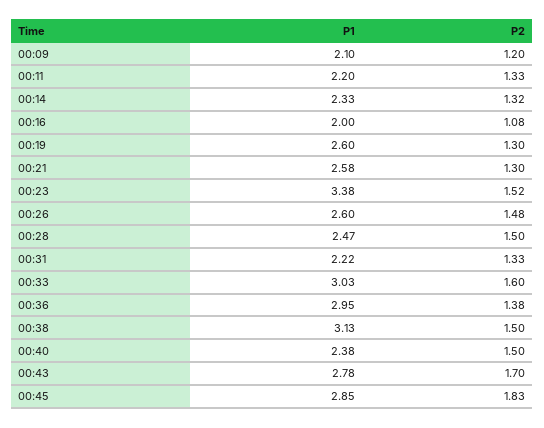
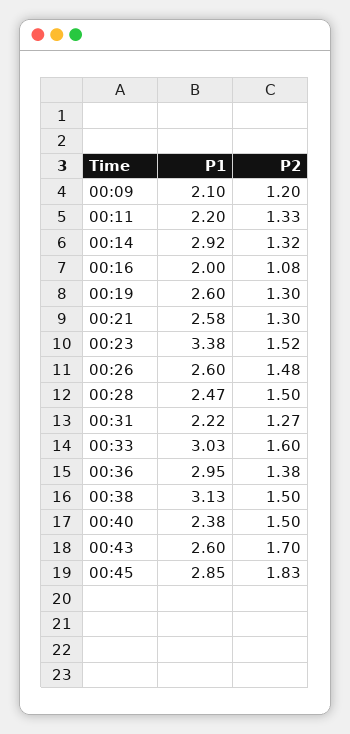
  {
    "P1": {
      "00:09": 2.1,
      "00:11": 2.2,
-     "00:14": 2.33,
+     "00:14": 2.92,
      "00:16": 2,
      "00:19": 2.6,
      "00:21": 2.58,
      "00:23": 3.38,
      "00:26": 2.6,
      "00:28": 2.47,
      "00:31": 2.22,
      "00:33": 3.03,
      "00:36": 2.95,
      "00:38": 3.13,
      "00:40": 2.38,
-     "00:43": 2.78,
+     "00:43": 2.6,
      "00:45": 2.85
    },
    "P2": {
      "00:09": 1.2,
      "00:11": 1.33,
      "00:14": 1.32,
      "00:16": 1.08,
      "00:19": 1.3,
      "00:21": 1.3,
      "00:23": 1.52,
      "00:26": 1.48,
      "00:28": 1.5,
-     "00:31": 1.33,
+     "00:31": 1.27,
      "00:33": 1.6,
      "00:36": 1.38,
      "00:38": 1.5,
      "00:40": 1.5,
      "00:43": 1.7,
      "00:45": 1.83
    }
  }

